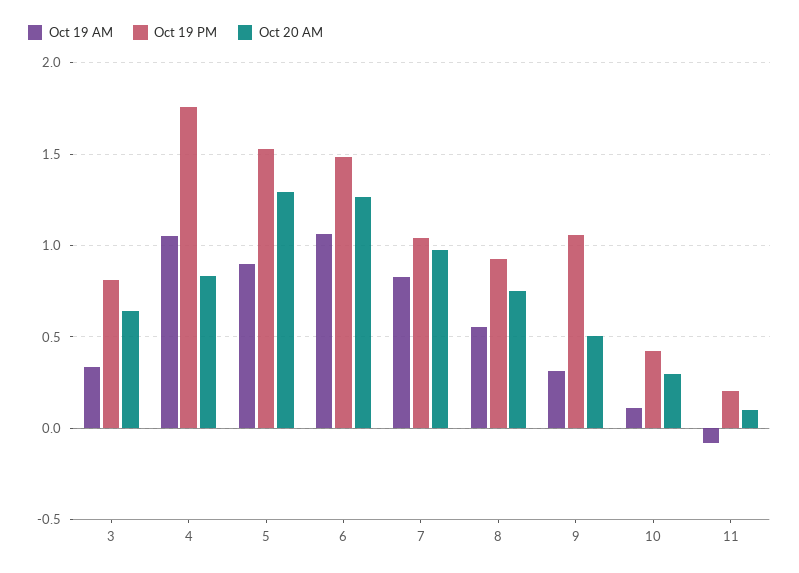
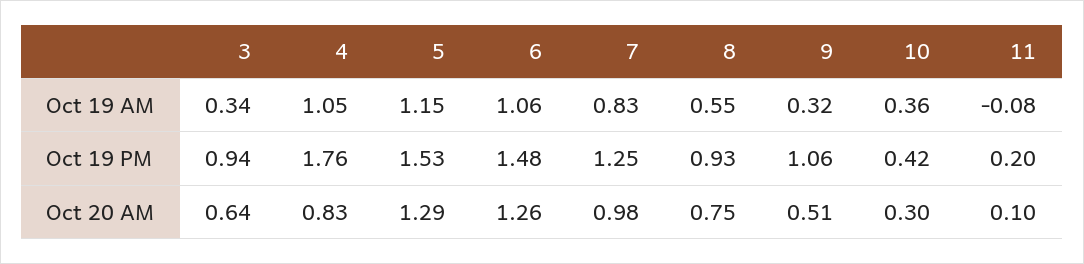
  {
    "Oct 19 AM": {
      "3": 0.34,
      "4": 1.05,
-     "5": 0.9,
+     "5": 1.15,
      "6": 1.06,
      "7": 0.83,
      "8": 0.55,
      "9": 0.32,
-     "10": 0.1,
+     "10": 0.36,
      "11": -0.08
    },
    "Oct 19 PM": {
-     "3": 0.8,
+     "3": 0.94,
      "4": 1.76,
      "5": 1.53,
      "6": 1.48,
-     "7": 1.05,
+     "7": 1.25,
      "8": 0.93,
      "9": 1.06,
      "10": 0.42,
      "11": 0.2
    },
    "Oct 20 AM": {
      "3": 0.64,
      "4": 0.83,
      "5": 1.29,
      "6": 1.26,
      "7": 0.98,
      "8": 0.75,
      "9": 0.51,
      "10": 0.3,
      "11": 0.1
    }
  }

